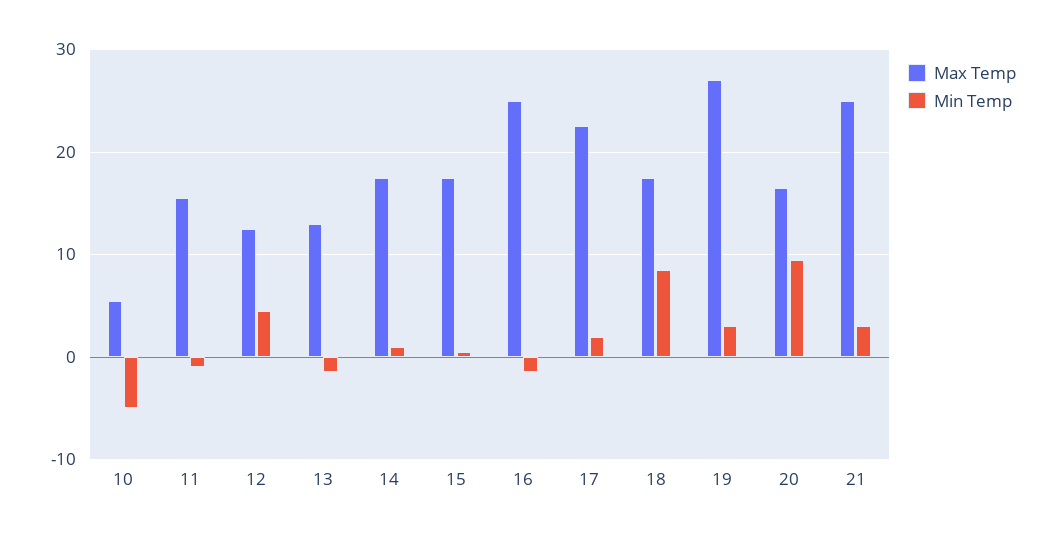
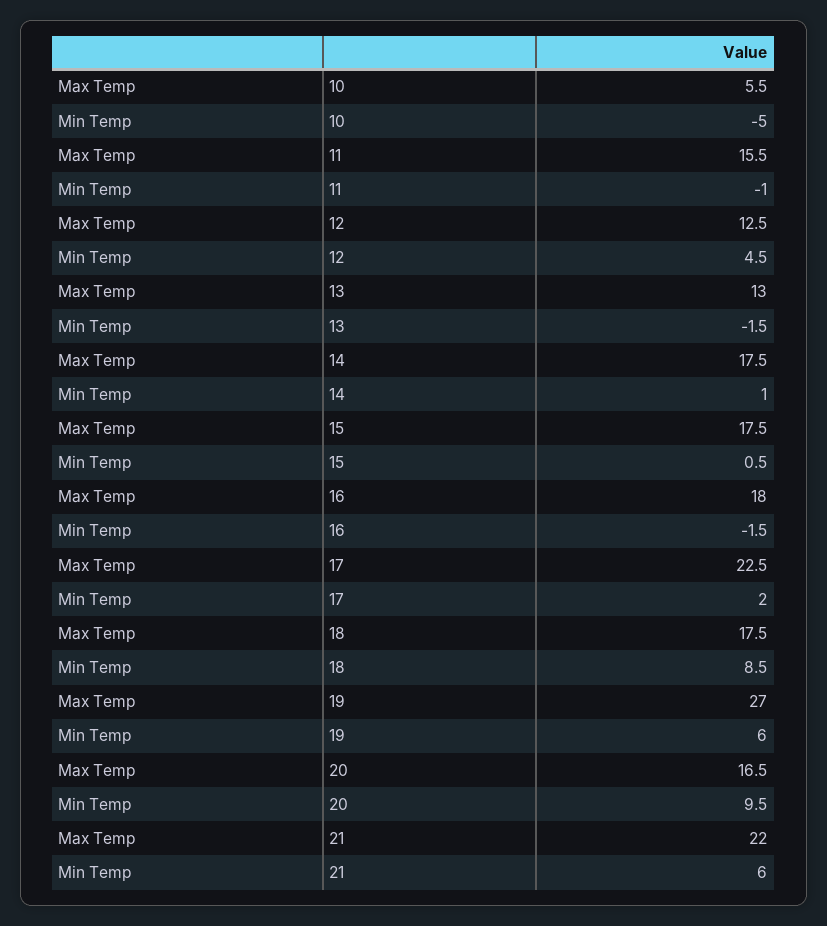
  {
    "Max Temp": {
      "10": 5.5,
      "11": 15.5,
      "12": 12.5,
      "13": 13,
      "14": 17.5,
      "15": 17.5,
-     "16": 25,
+     "16": 18,
      "17": 22.5,
      "18": 17.5,
      "19": 27,
      "20": 16.5,
-     "21": 25
+     "21": 22
    },
    "Min Temp": {
      "10": -5,
      "11": -1,
      "12": 4.5,
      "13": -1.5,
      "14": 1,
      "15": 0.5,
      "16": -1.5,
      "17": 2,
      "18": 8.5,
-     "19": 3,
+     "19": 6,
      "20": 9.5,
-     "21": 3
+     "21": 6
    }
  }

